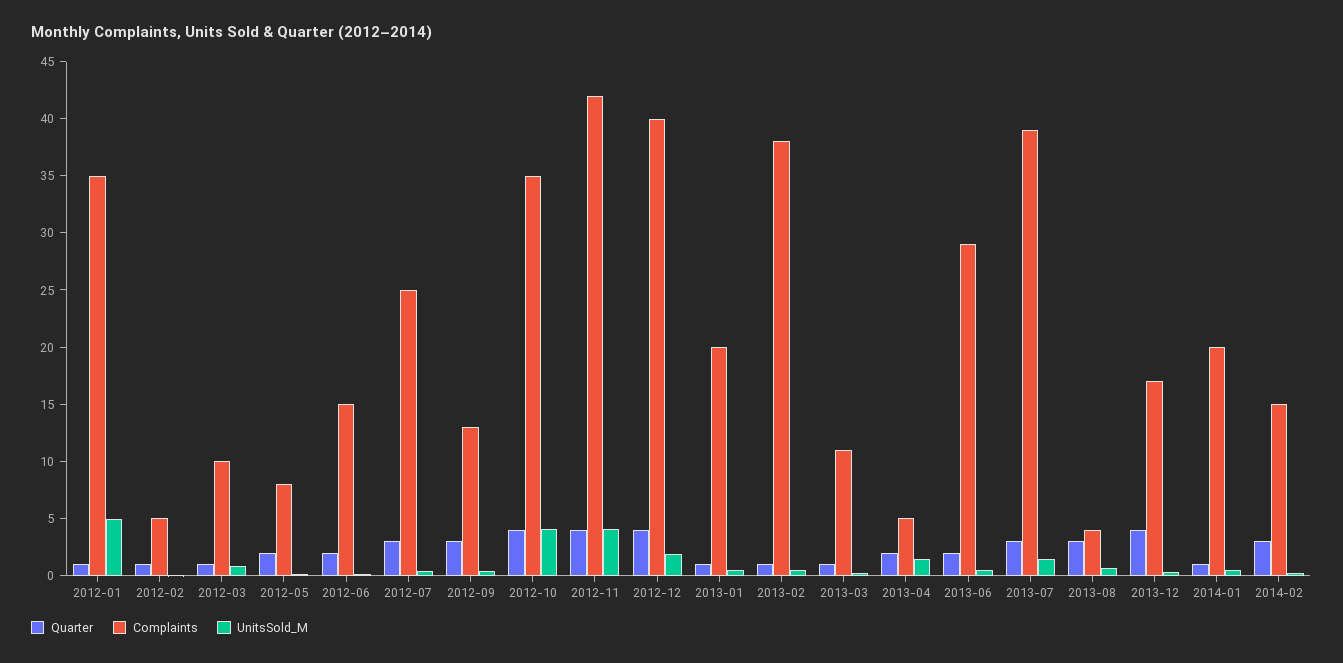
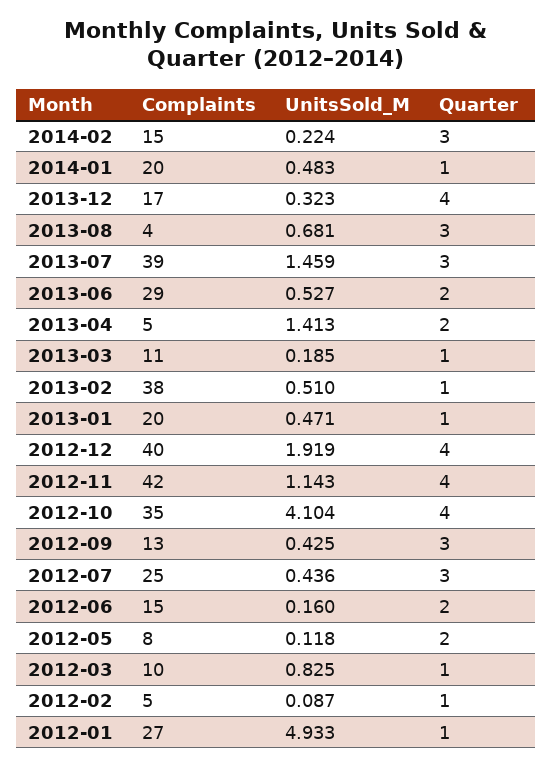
  {
    "Quarter": {
      "2012-01": 1,
      "2012-02": 1,
      "2012-03": 1,
      "2012-05": 2,
      "2012-06": 2,
      "2012-07": 3,
      "2012-09": 3,
      "2012-10": 4,
      "2012-11": 4,
      "2012-12": 4,
      "2013-01": 1,
      "2013-02": 1,
      "2013-03": 1,
      "2013-04": 2,
      "2013-06": 2,
      "2013-07": 3,
      "2013-08": 3,
      "2013-12": 4,
      "2014-01": 1,
      "2014-02": 3
    },
    "Complaints": {
-     "2012-01": 35,
+     "2012-01": 27,
      "2012-02": 5,
      "2012-03": 10,
      "2012-05": 8,
      "2012-06": 15,
      "2012-07": 25,
      "2012-09": 13,
      "2012-10": 35,
      "2012-11": 42,
      "2012-12": 40,
      "2013-01": 20,
      "2013-02": 38,
      "2013-03": 11,
      "2013-04": 5,
      "2013-06": 29,
      "2013-07": 39,
      "2013-08": 4,
      "2013-12": 17,
      "2014-01": 20,
      "2014-02": 15
    },
    "UnitsSold_M": {
      "2012-01": 4.933,
      "2012-02": 0.087,
      "2012-03": 0.825,
      "2012-05": 0.118,
      "2012-06": 0.16,
      "2012-07": 0.436,
      "2012-09": 0.425,
      "2012-10": 4.104,
-     "2012-11": 4,
+     "2012-11": 1.143,
      "2012-12": 1.919,
      "2013-01": 0.471,
      "2013-02": 0.51,
      "2013-03": 0.185,
      "2013-04": 1.413,
      "2013-06": 0.527,
      "2013-07": 1.459,
      "2013-08": 0.681,
      "2013-12": 0.323,
      "2014-01": 0.483,
      "2014-02": 0.224
    }
  }

